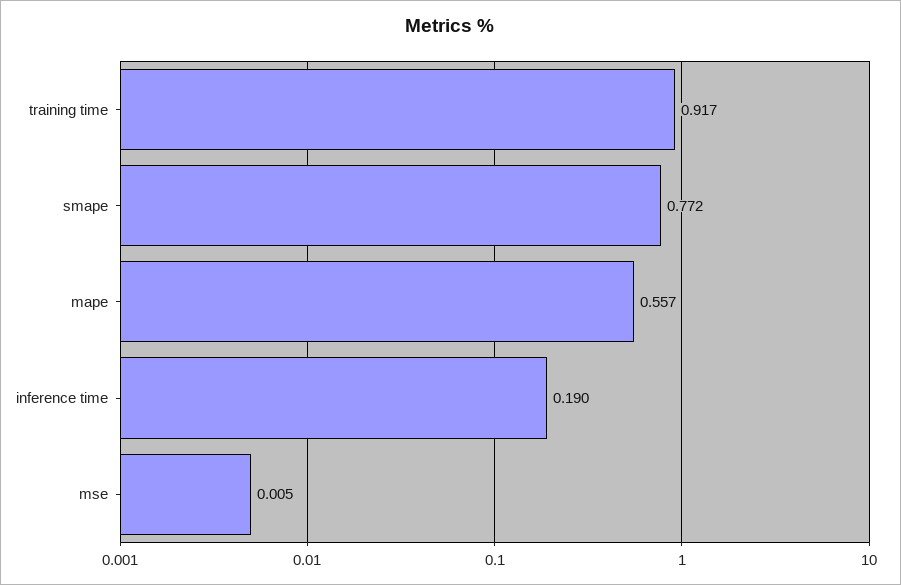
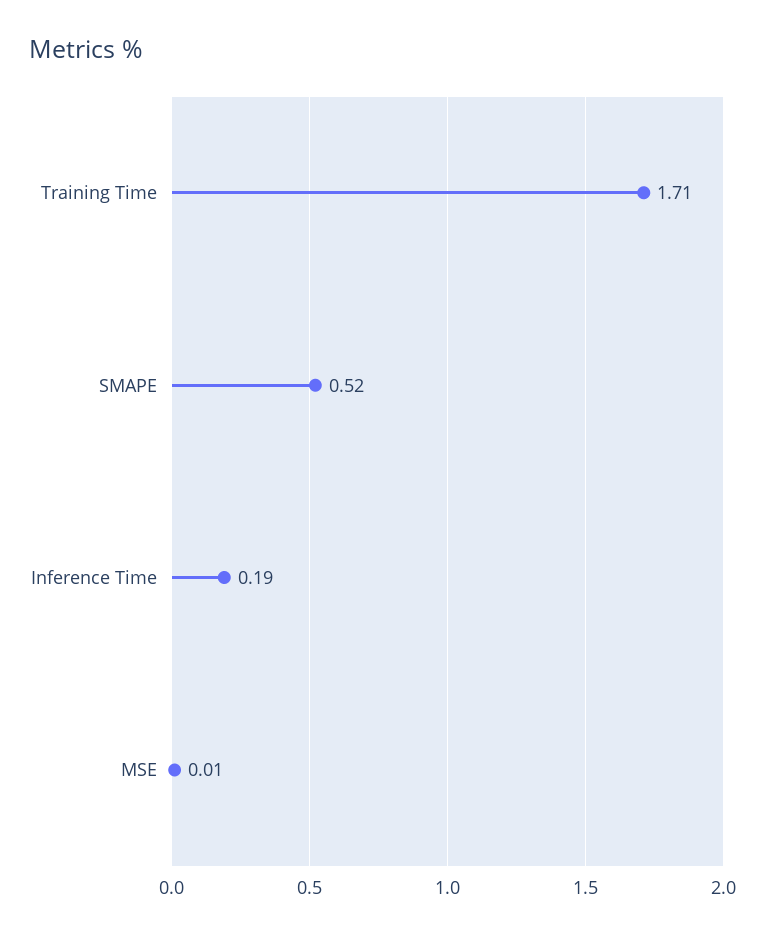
  {
-   "training time": 0.917,
+   "training time": 1.71,
-   "smape": 0.772,
+   "smape": 0.52,
-   "mape": 0.557,
    "inference time": 0.19,
    "mse": 0.005
  }

